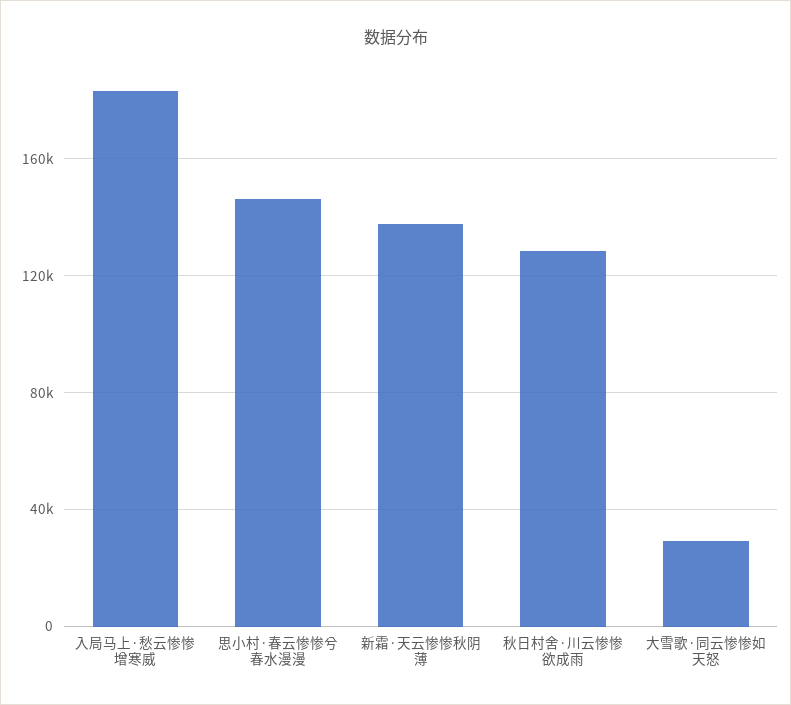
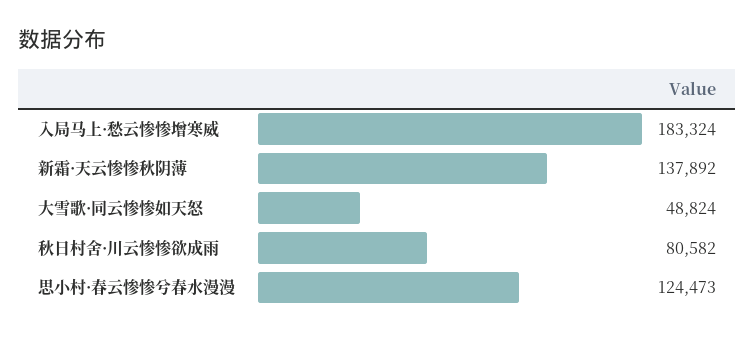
  {
    "入局马上·愁云惨惨增寒威": 183324,
-   "思小村·春云惨惨兮春水漫漫": 145000,
+   "思小村·春云惨惨兮春水漫漫": 124473,
    "新霜·天云惨惨秋阴薄": 137892,
-   "秋日村舍·川云惨惨欲成雨": 130000,
+   "秋日村舍·川云惨惨欲成雨": 80582,
-   "大雪歌·同云惨惨如天怒": 30000
+   "大雪歌·同云惨惨如天怒": 48824
  }

